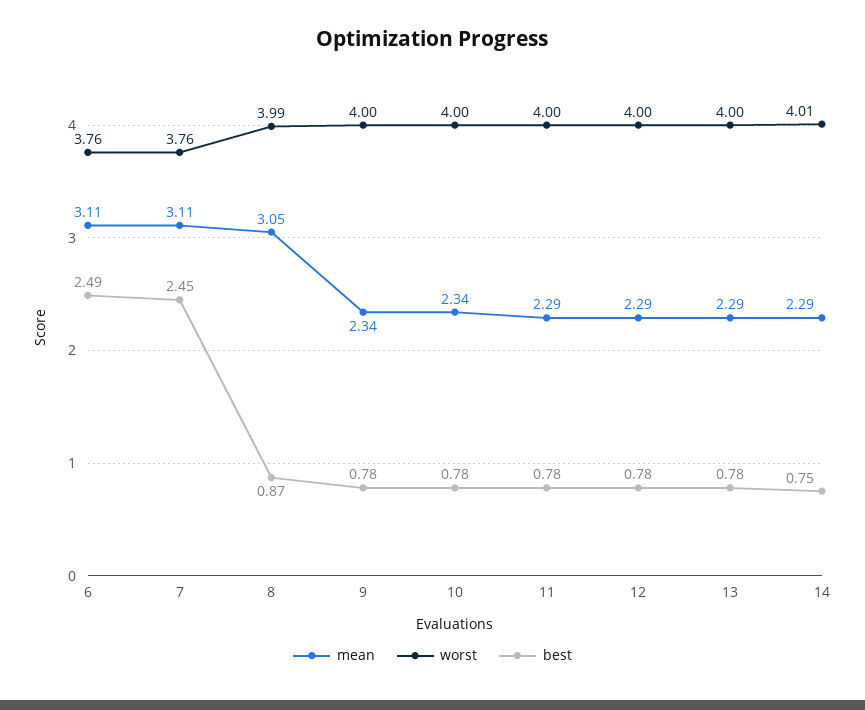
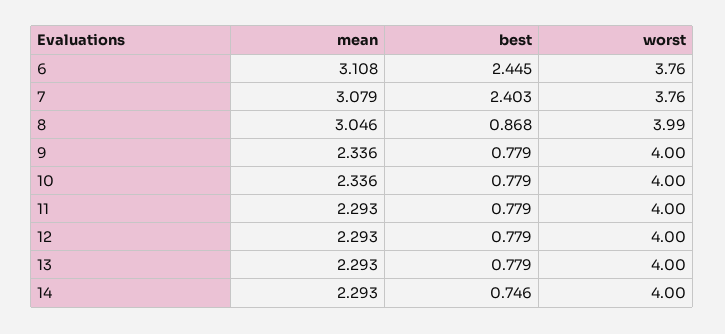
  {
    "mean": {
      "6": 3.108,
-     "7": 3.11,
+     "7": 3.079,
      "8": 3.046,
      "9": 2.336,
      "10": 2.336,
      "11": 2.293,
      "12": 2.293,
      "13": 2.293,
      "14": 2.293
    },
    "worst": {
      "6": 3.76,
      "7": 3.76,
      "8": 3.99,
      "9": 4,
      "10": 4,
      "11": 4,
      "12": 4,
      "13": 4,
-     "14": 4.01
+     "14": 4
    },
    "best": {
-     "6": 2.49,
+     "6": 2.445,
-     "7": 2.45,
+     "7": 2.403,
      "8": 0.868,
      "9": 0.779,
      "10": 0.779,
      "11": 0.779,
      "12": 0.779,
      "13": 0.779,
      "14": 0.746
    }
  }

